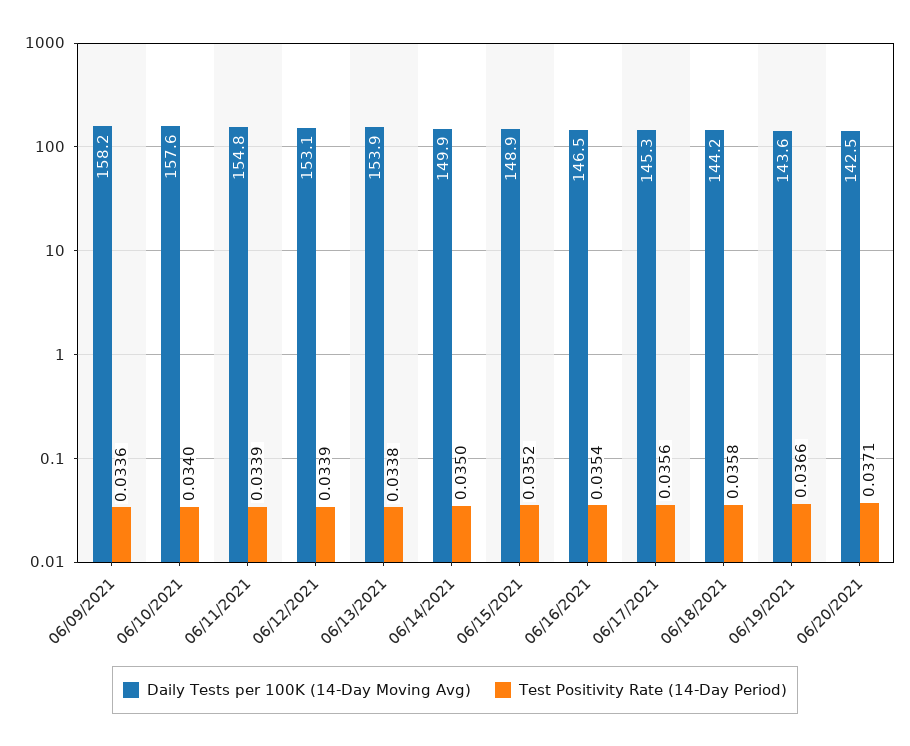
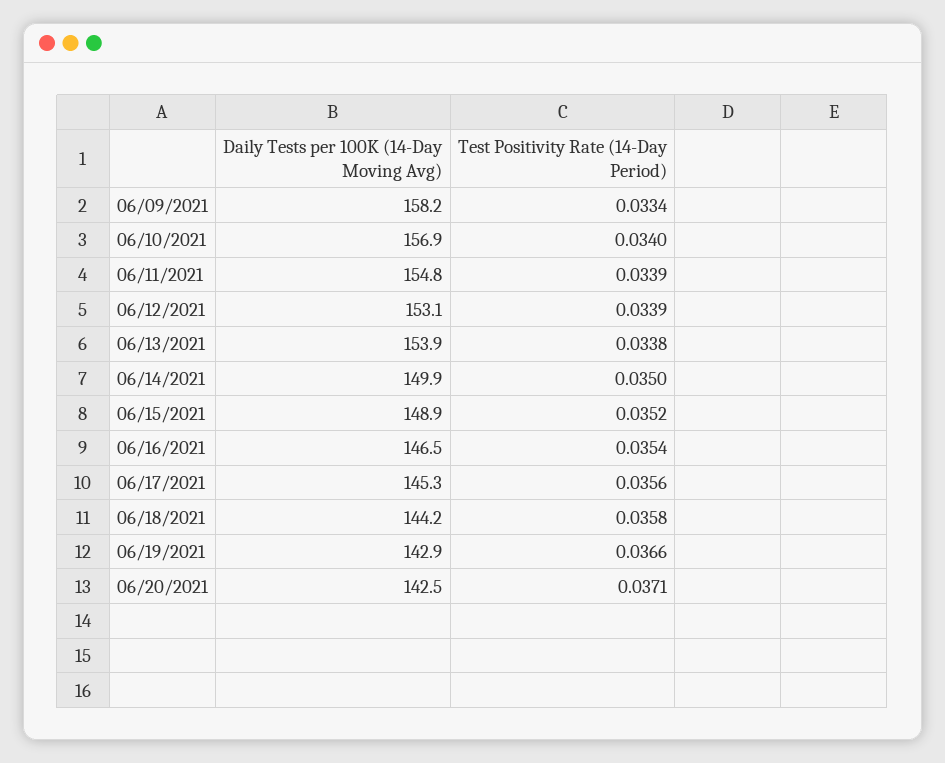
  {
    "Daily Tests per 100K (14-Day Moving Avg)": {
      "06/09/2021": 158.2,
-     "06/10/2021": 157.6,
+     "06/10/2021": 156.9,
      "06/11/2021": 154.8,
      "06/12/2021": 153.1,
      "06/13/2021": 153.9,
      "06/14/2021": 149.9,
      "06/15/2021": 148.9,
      "06/16/2021": 146.5,
      "06/17/2021": 145.3,
      "06/18/2021": 144.2,
-     "06/19/2021": 143.6,
+     "06/19/2021": 142.9,
      "06/20/2021": 142.5
    },
    "Test Positivity Rate (14-Day Period)": {
-     "06/09/2021": 0.0336,
+     "06/09/2021": 0.0334,
      "06/10/2021": 0.034,
      "06/11/2021": 0.0339,
      "06/12/2021": 0.0339,
      "06/13/2021": 0.0338,
      "06/14/2021": 0.035,
      "06/15/2021": 0.0352,
      "06/16/2021": 0.0354,
      "06/17/2021": 0.0356,
      "06/18/2021": 0.0358,
      "06/19/2021": 0.0366,
      "06/20/2021": 0.0371
    }
  }

